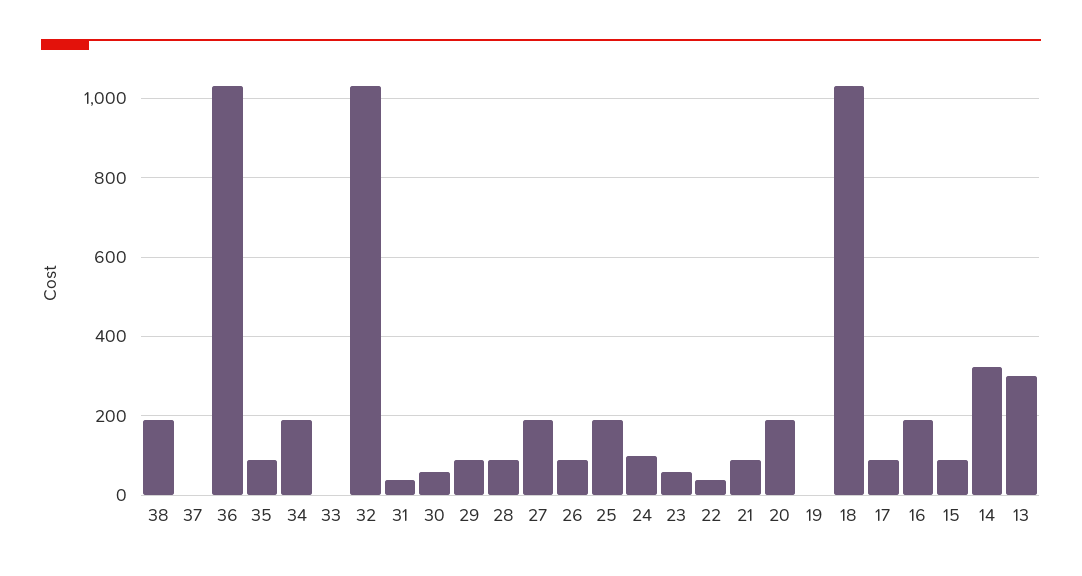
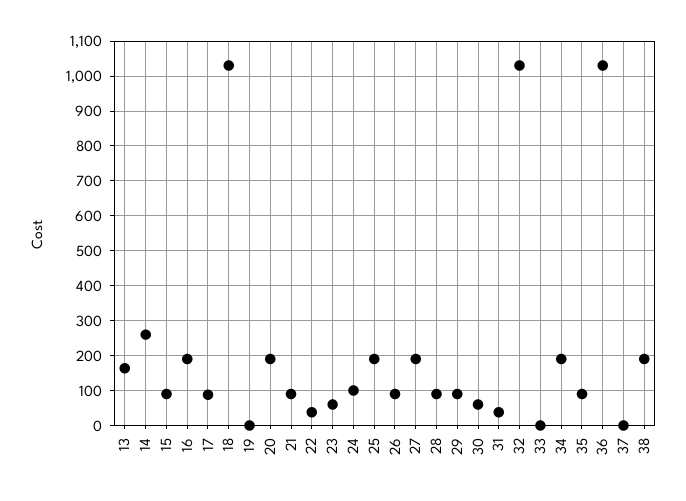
  {
    "38": 200,
    "37": 0,
    "36": 1040,
    "35": 100,
    "34": 200,
    "33": 0,
    "32": 1040,
    "31": 40,
    "30": 60,
    "29": 100,
    "28": 100,
    "27": 200,
    "26": 100,
    "25": 200,
    "24": 100,
    "23": 60,
    "22": 40,
    "21": 100,
    "20": 200,
    "19": 0,
    "18": 1040,
    "17": 80,
    "16": 200,
    "15": 100,
-   "14": 320,
+   "14": 260,
-   "13": 300
+   "13": 160
  }

